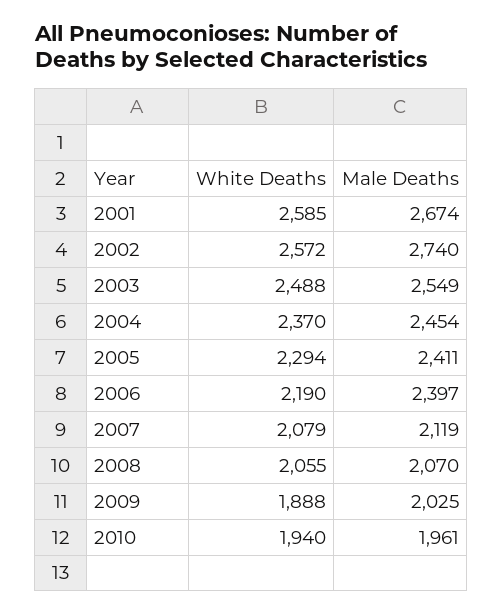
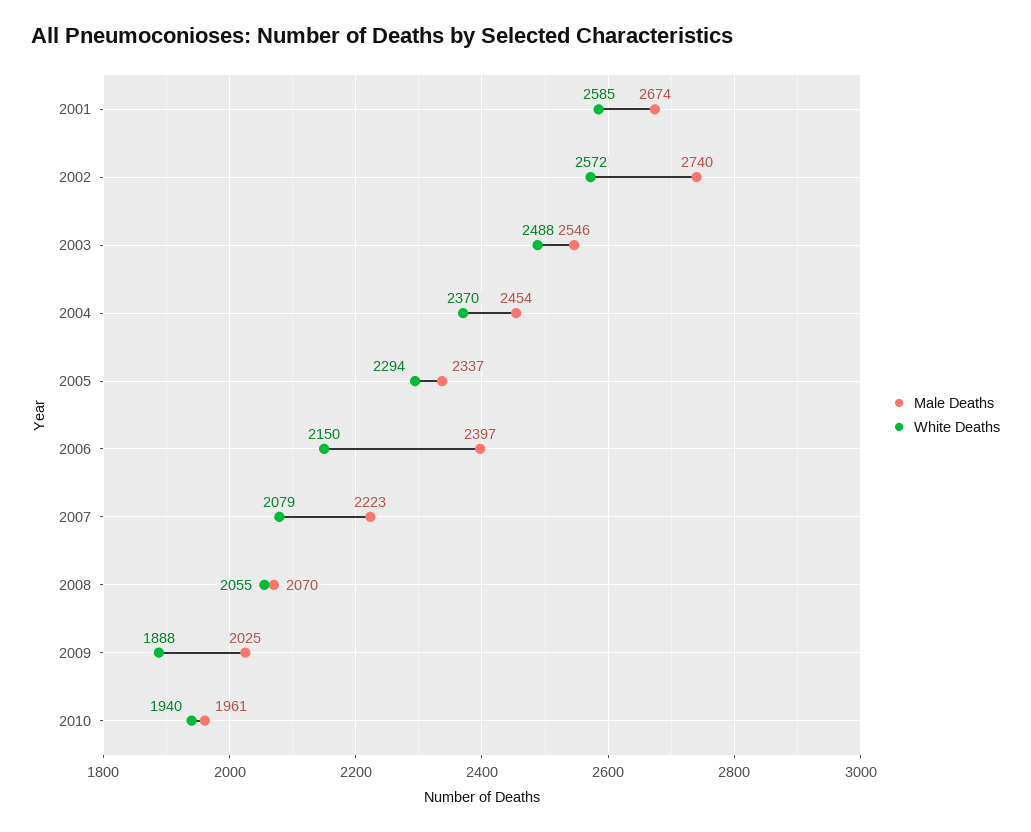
  {
    "White Deaths": {
      "2001": 2585,
      "2002": 2572,
      "2003": 2488,
      "2004": 2370,
      "2005": 2294,
-     "2006": 2190,
+     "2006": 2150,
      "2007": 2079,
      "2008": 2055,
      "2009": 1888,
      "2010": 1940
    },
    "Male Deaths": {
      "2001": 2674,
      "2002": 2740,
-     "2003": 2549,
+     "2003": 2546,
      "2004": 2454,
-     "2005": 2411,
+     "2005": 2337,
      "2006": 2397,
-     "2007": 2119,
+     "2007": 2223,
      "2008": 2070,
      "2009": 2025,
      "2010": 1961
    }
  }

